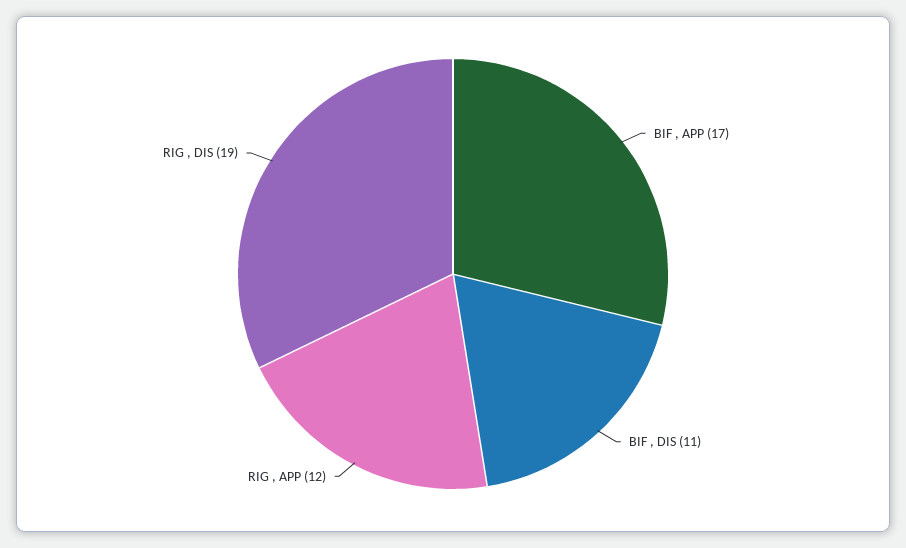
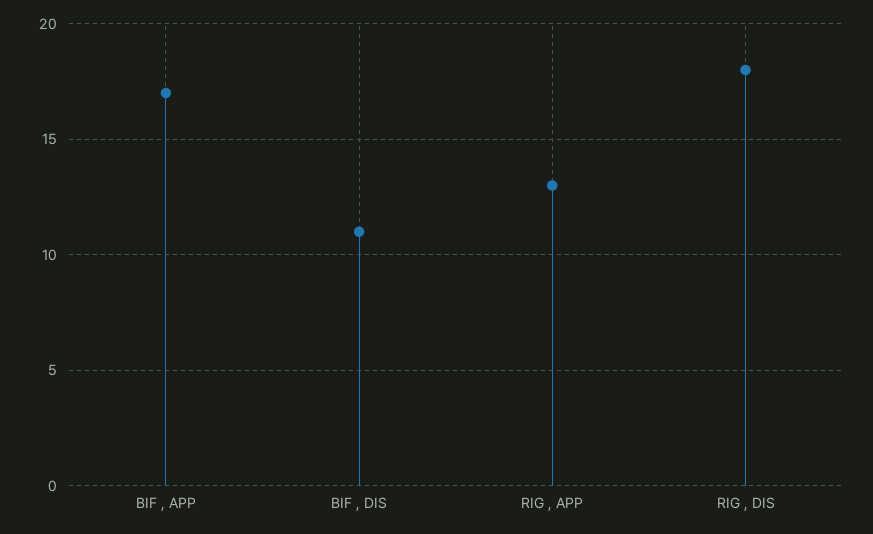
  {
    "BIF , APP": 17,
    "BIF , DIS": 11,
-   "RIG , APP": 12,
+   "RIG , APP": 13,
-   "RIG , DIS": 19
+   "RIG , DIS": 18
  }

